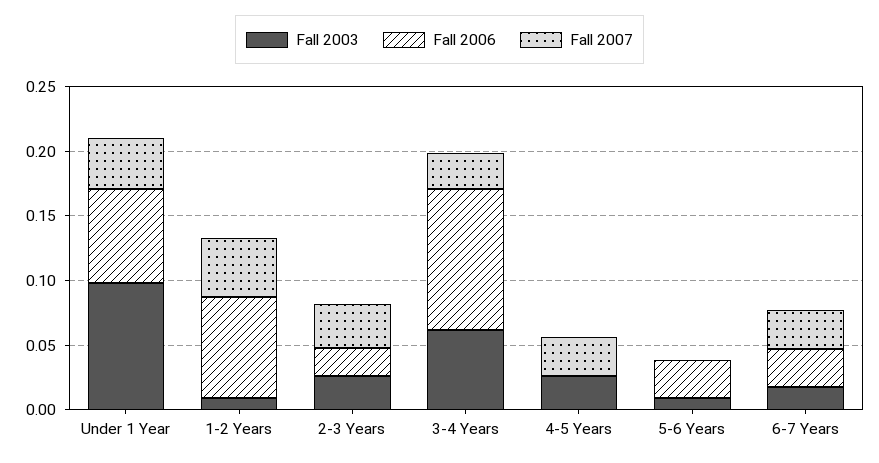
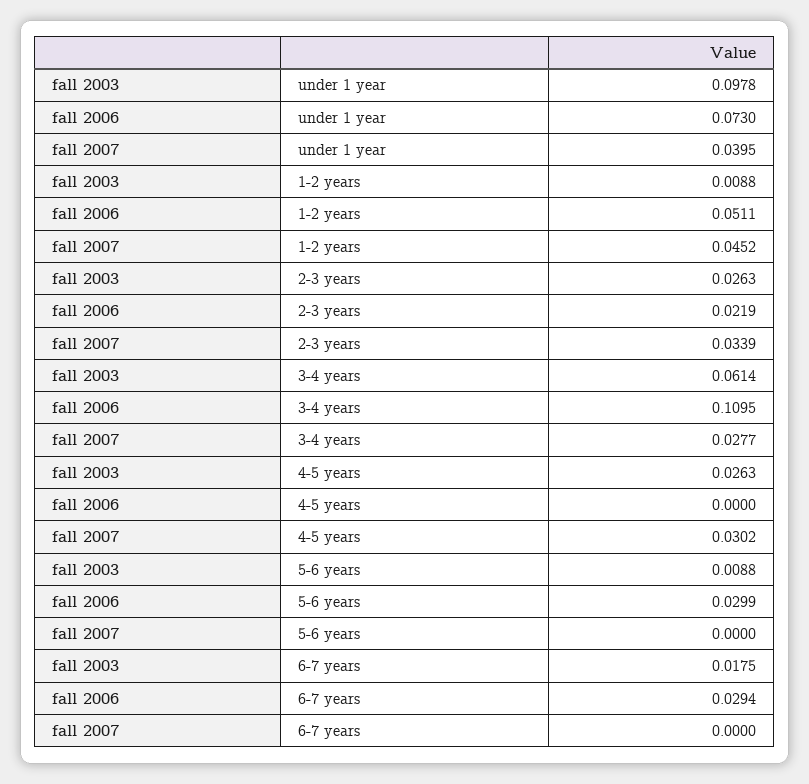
  {
    "Fall 2003": {
      "Under 1 Year": 0.0978,
      "1-2 Years": 0.0088,
      "2-3 Years": 0.0263,
      "3-4 Years": 0.0614,
      "4-5 Years": 0.0263,
      "5-6 Years": 0.0088,
      "6-7 Years": 0.0175
    },
    "Fall 2006": {
      "Under 1 Year": 0.073,
-     "1-2 Years": 0.08,
+     "1-2 Years": 0.0511,
      "2-3 Years": 0.0219,
      "3-4 Years": 0.1095,
      "4-5 Years": 0,
      "5-6 Years": 0.0299,
      "6-7 Years": 0.0294
    },
    "Fall 2007": {
      "Under 1 Year": 0.0395,
      "1-2 Years": 0.0452,
      "2-3 Years": 0.0339,
      "3-4 Years": 0.0277,
      "4-5 Years": 0.0302,
      "5-6 Years": 0,
-     "6-7 Years": 0.03
+     "6-7 Years": 0
    }
  }

